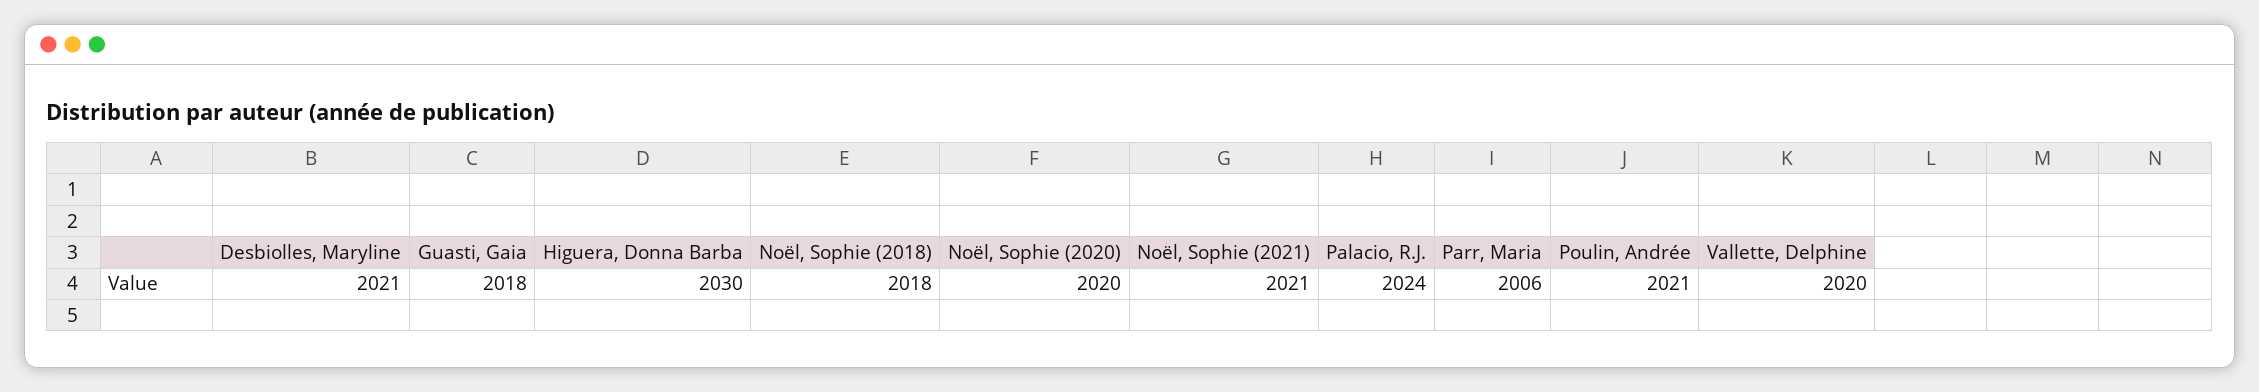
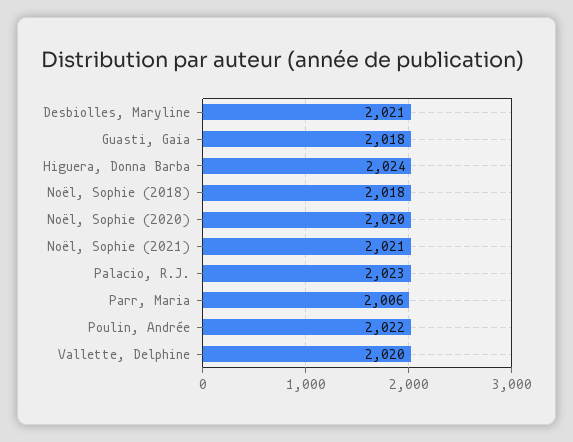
  {
    "Desbiolles, Maryline": 2021,
    "Guasti, Gaia": 2018,
-   "Higuera, Donna Barba": 2030,
+   "Higuera, Donna Barba": 2024,
    "Noël, Sophie (2018)": 2018,
    "Noël, Sophie (2020)": 2020,
    "Noël, Sophie (2021)": 2021,
-   "Palacio, R.J.": 2024,
+   "Palacio, R.J.": 2023,
    "Parr, Maria": 2006,
-   "Poulin, Andrée": 2021,
+   "Poulin, Andrée": 2022,
    "Vallette, Delphine": 2020
  }

